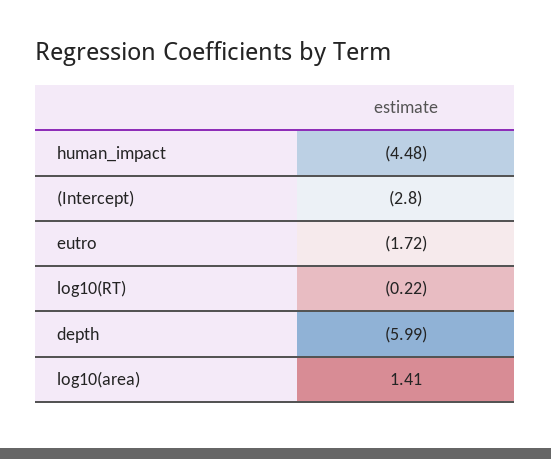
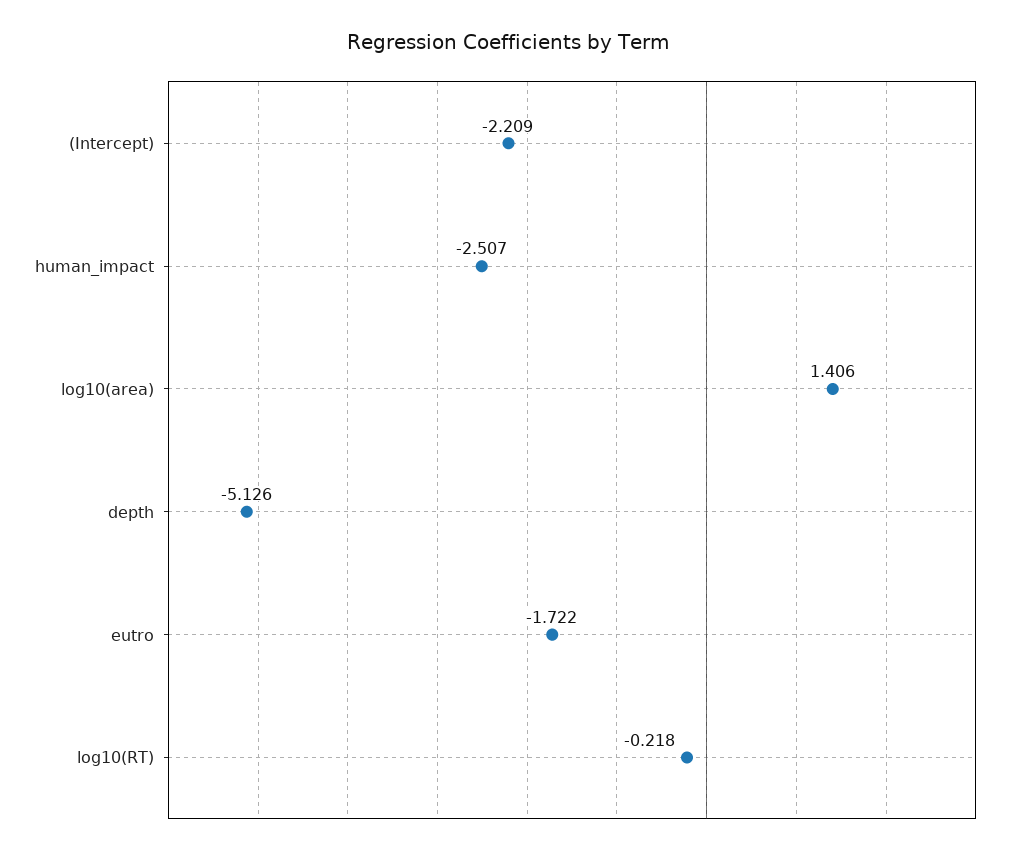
  {
-   "human_impact": -4.48,
+   "human_impact": -2.507,
-   "(Intercept)": -2.8,
+   "(Intercept)": -2.209,
    "eutro": -1.722,
    "log10(RT)": -0.218,
-   "depth": -5.99,
+   "depth": -5.126,
    "log10(area)": 1.406
  }

